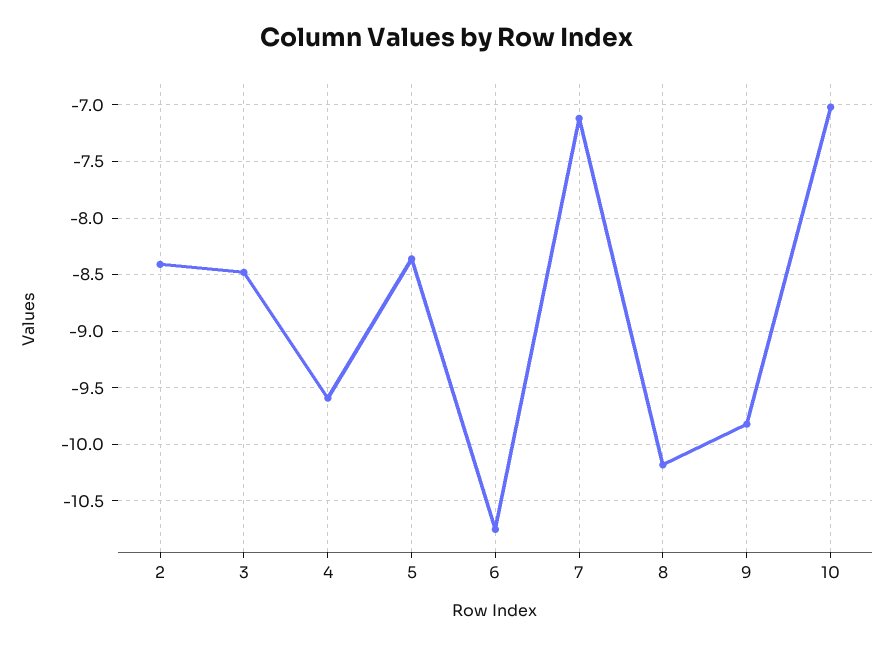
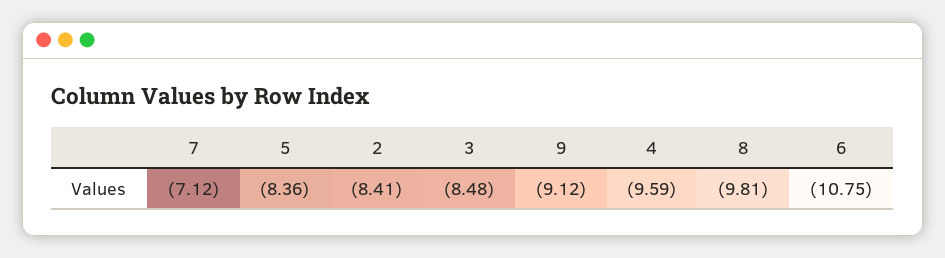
  {
    "2": -8.41,
    "3": -8.48,
    "4": -9.59,
    "5": -8.36,
    "6": -10.75,
    "7": -7.12,
-   "8": -10.2,
+   "8": -9.81,
-   "9": -9.8,
+   "9": -9.12
-   "10": -7
  }

